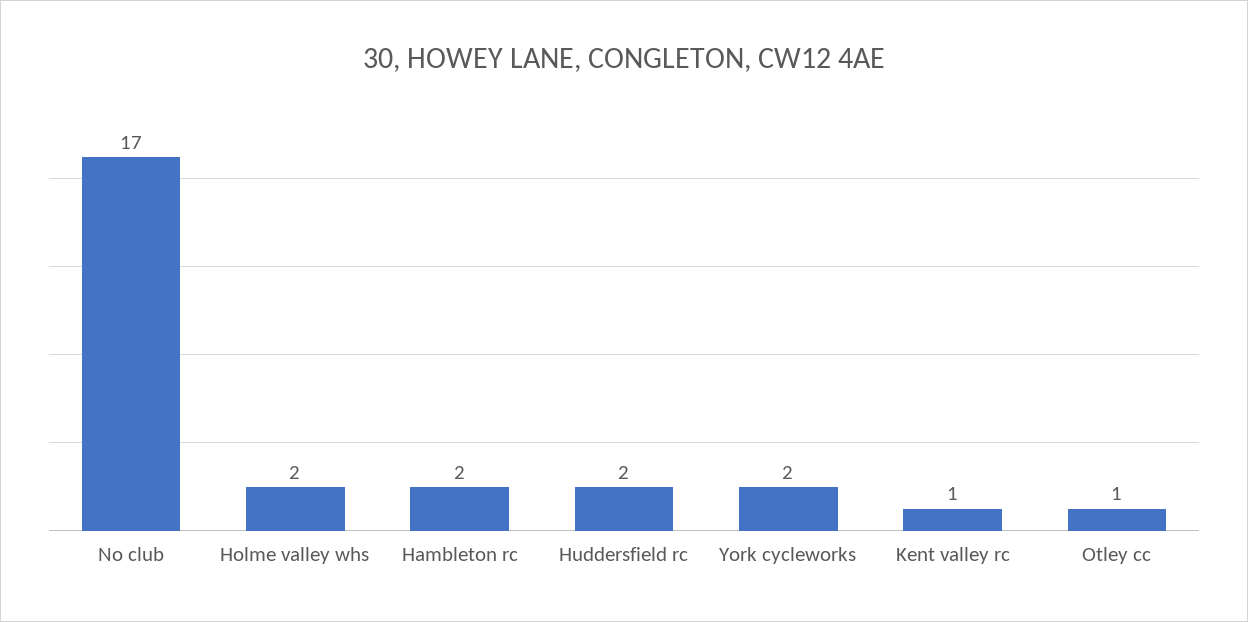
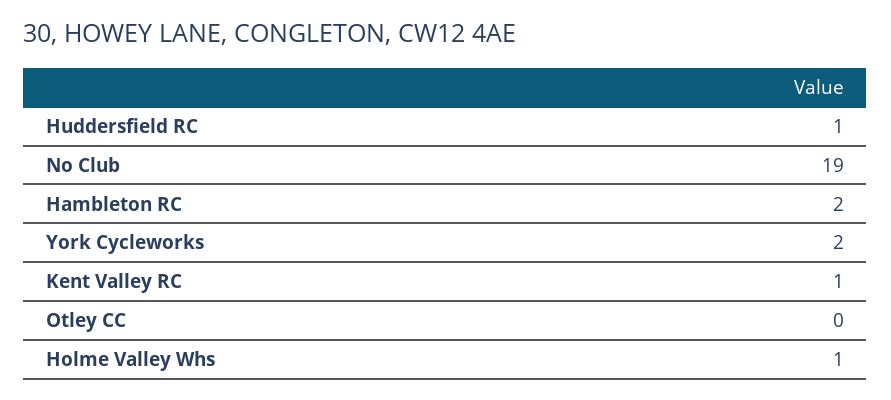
  {
-   "No club": 17,
+   "No club": 19,
-   "Holme valley whs": 2,
+   "Holme valley whs": 1,
    "Hambleton rc": 2,
-   "Huddersfield rc": 2,
+   "Huddersfield rc": 1,
    "York cycleworks": 2,
    "Kent valley rc": 1,
-   "Otley cc": 1
+   "Otley cc": 0
  }

